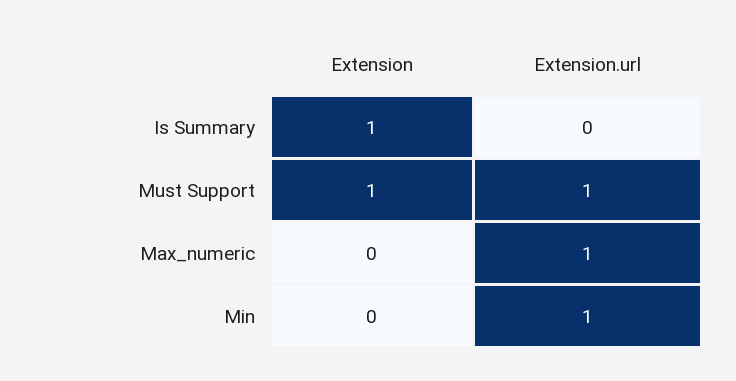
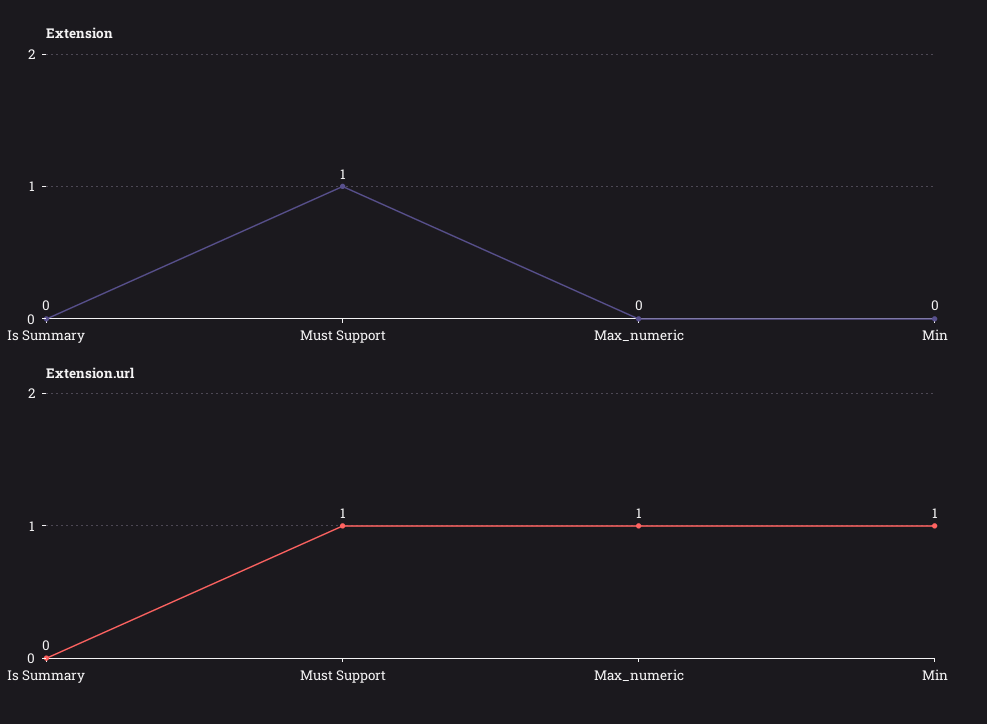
  {
    "Extension": {
-     "Is Summary": 1,
+     "Is Summary": 0,
      "Must Support": 1,
      "Max_numeric": 0,
      "Min": 0
    },
    "Extension.url": {
      "Is Summary": 0,
      "Must Support": 1,
      "Max_numeric": 1,
      "Min": 1
    }
  }

